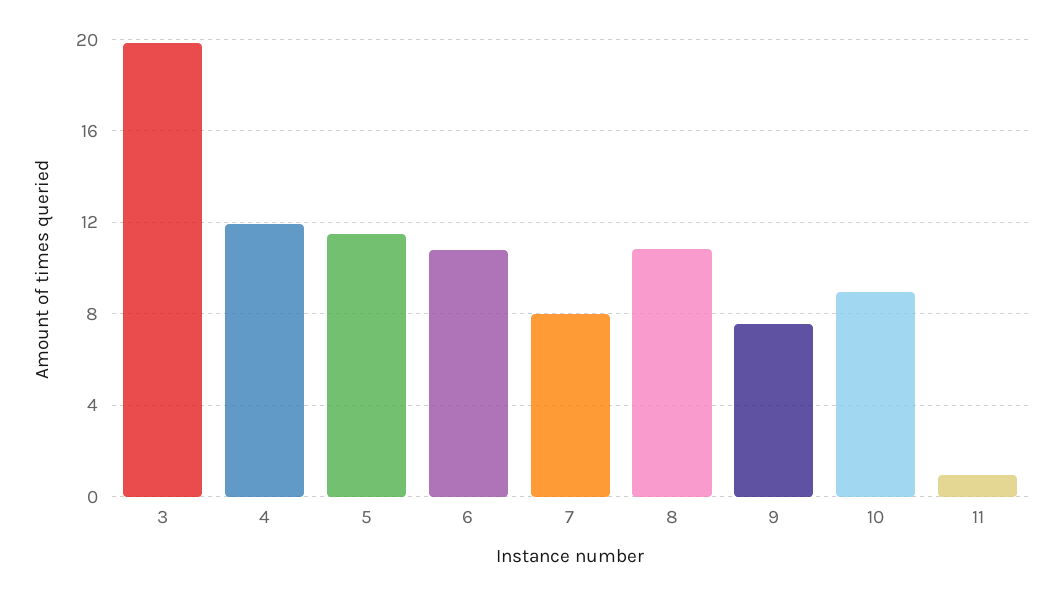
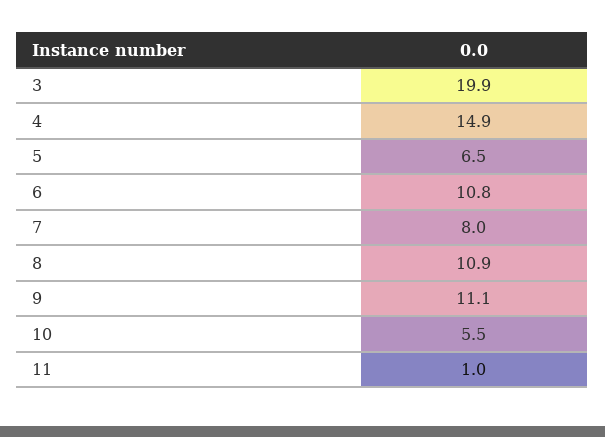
  {
    "3": 19.9,
-   "4": 12,
+   "4": 14.9,
-   "5": 11.5,
+   "5": 6.5,
    "6": 10.8,
    "7": 8,
    "8": 10.9,
-   "9": 7.5,
+   "9": 11.1,
-   "10": 9,
+   "10": 5.5,
    "11": 1
  }

